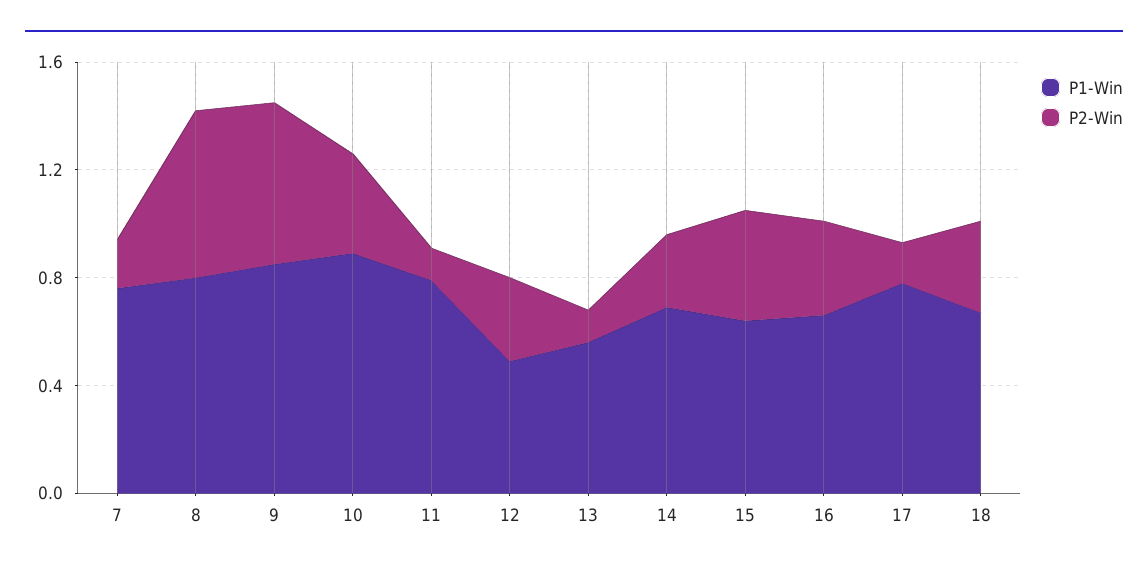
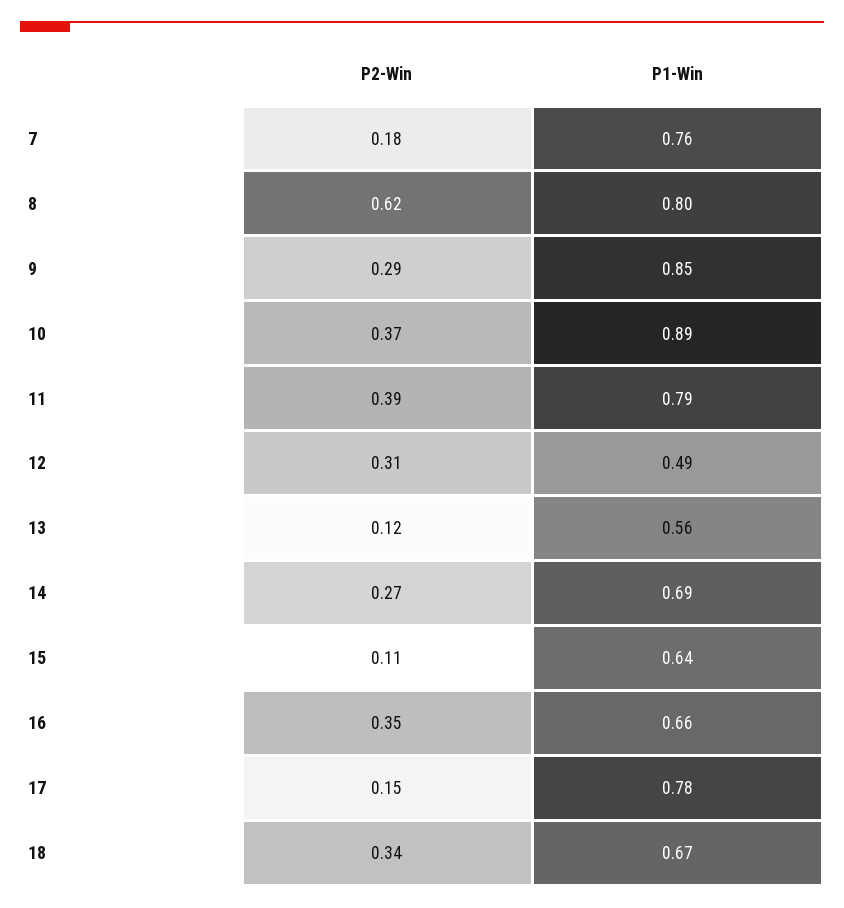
  {
    "P1-Win": {
      "7": 0.76,
      "8": 0.8,
      "9": 0.85,
      "10": 0.89,
      "11": 0.79,
      "12": 0.49,
      "13": 0.56,
      "14": 0.69,
      "15": 0.64,
      "16": 0.66,
      "17": 0.78,
      "18": 0.67
    },
    "P2-Win": {
      "7": 0.18,
      "8": 0.62,
-     "9": 0.6,
+     "9": 0.29,
      "10": 0.37,
-     "11": 0.1,
+     "11": 0.39,
      "12": 0.31,
      "13": 0.12,
      "14": 0.27,
-     "15": 0.4,
+     "15": 0.11,
      "16": 0.35,
      "17": 0.15,
      "18": 0.34
    }
  }

